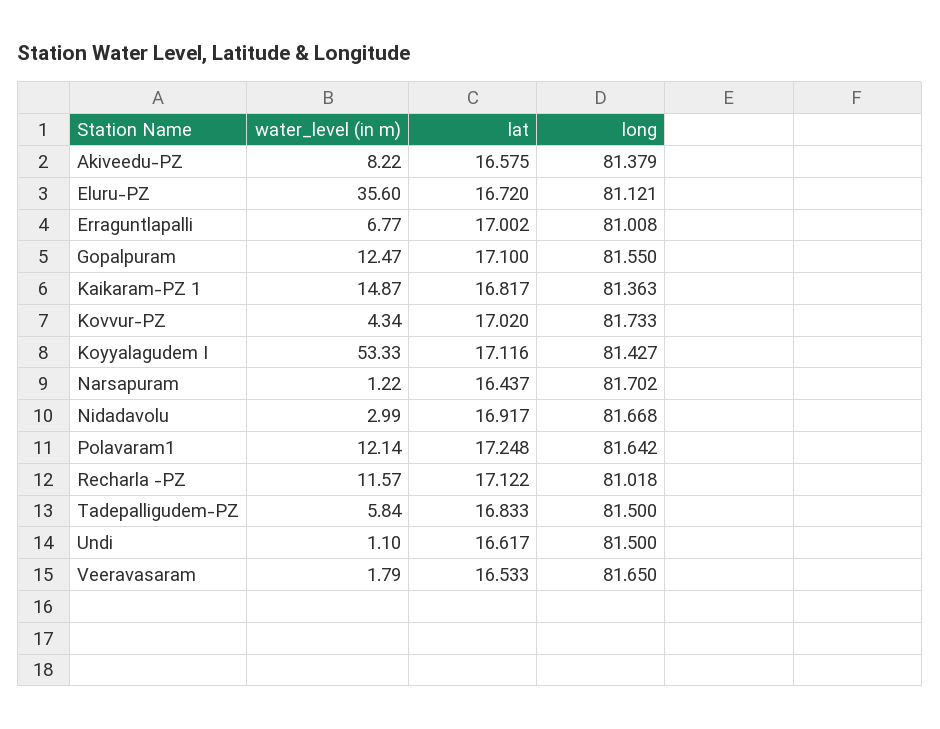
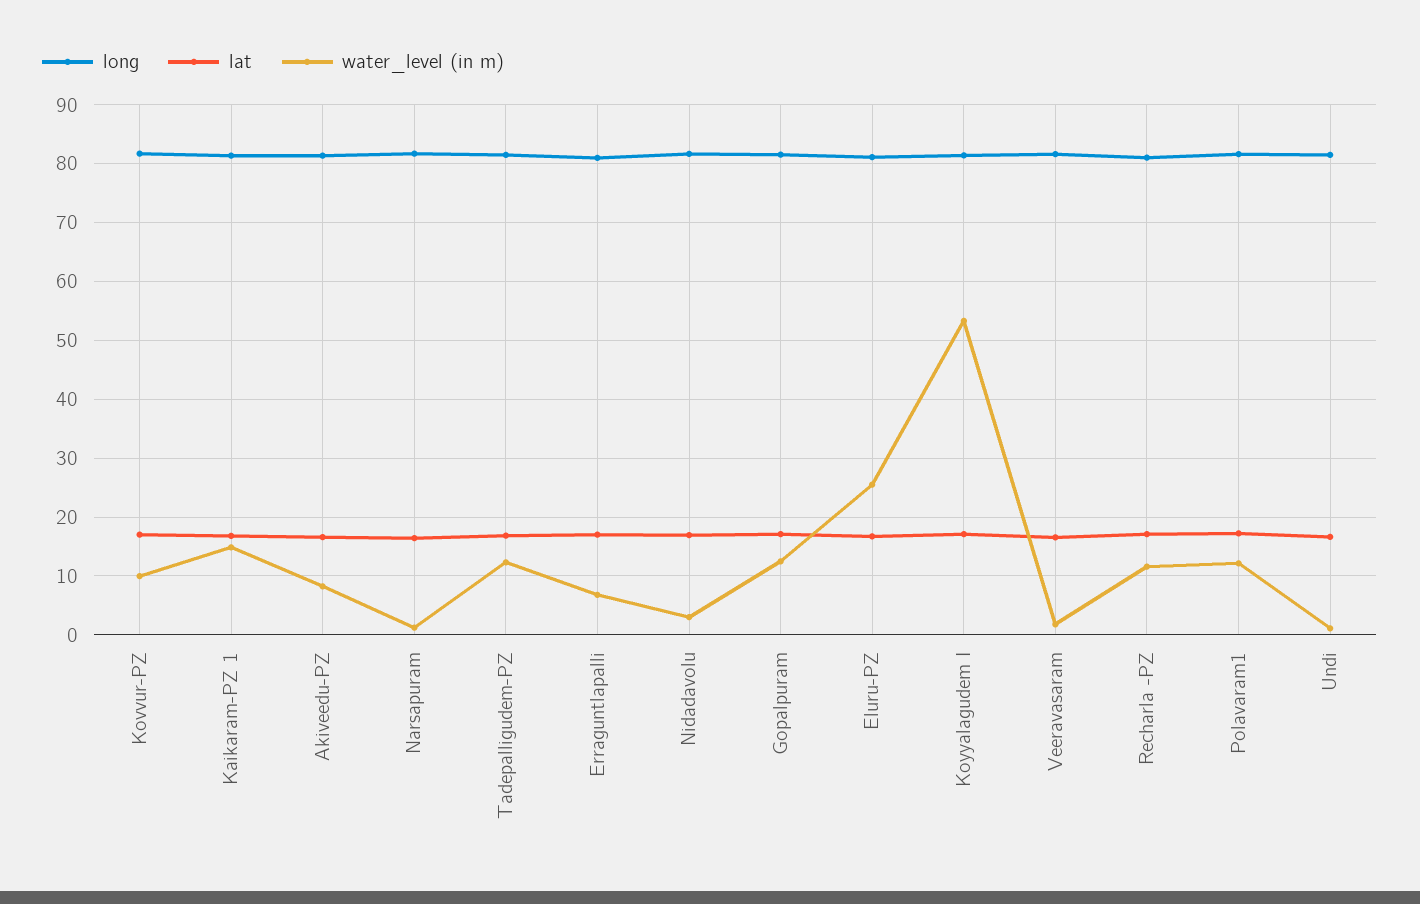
  {
    "water_level (in m)": {
      "Akiveedu-PZ": 8.22,
-     "Eluru-PZ": 35.6,
+     "Eluru-PZ": 26,
      "Erraguntlapalli": 6.77,
      "Gopalpuram": 12.47,
      "Kaikaram-PZ 1": 14.87,
-     "Kovvur-PZ": 4.34,
+     "Kovvur-PZ": 10,
      "Koyyalagudem I": 53.33,
      "Narsapuram": 1.22,
      "Nidadavolu": 2.99,
      "Polavaram1": 12.14,
      "Recharla -PZ": 11.57,
-     "Tadepalligudem-PZ": 5.84,
+     "Tadepalligudem-PZ": 12,
      "Undi": 1.1,
      "Veeravasaram": 1.79
    },
    "lat": {
      "Akiveedu-PZ": 16.575,
      "Eluru-PZ": 16.72,
      "Erraguntlapalli": 17.002,
      "Gopalpuram": 17.1,
      "Kaikaram-PZ 1": 16.817,
      "Kovvur-PZ": 17.02,
      "Koyyalagudem I": 17.116,
      "Narsapuram": 16.437,
      "Nidadavolu": 16.917,
      "Polavaram1": 17.248,
      "Recharla -PZ": 17.122,
      "Tadepalligudem-PZ": 16.833,
      "Undi": 16.617,
      "Veeravasaram": 16.533
    },
    "long": {
      "Akiveedu-PZ": 81.379,
      "Eluru-PZ": 81.121,
      "Erraguntlapalli": 81.008,
      "Gopalpuram": 81.55,
      "Kaikaram-PZ 1": 81.363,
      "Kovvur-PZ": 81.733,
      "Koyyalagudem I": 81.427,
      "Narsapuram": 81.702,
      "Nidadavolu": 81.668,
      "Polavaram1": 81.642,
      "Recharla -PZ": 81.018,
      "Tadepalligudem-PZ": 81.5,
      "Undi": 81.5,
      "Veeravasaram": 81.65
    }
  }

